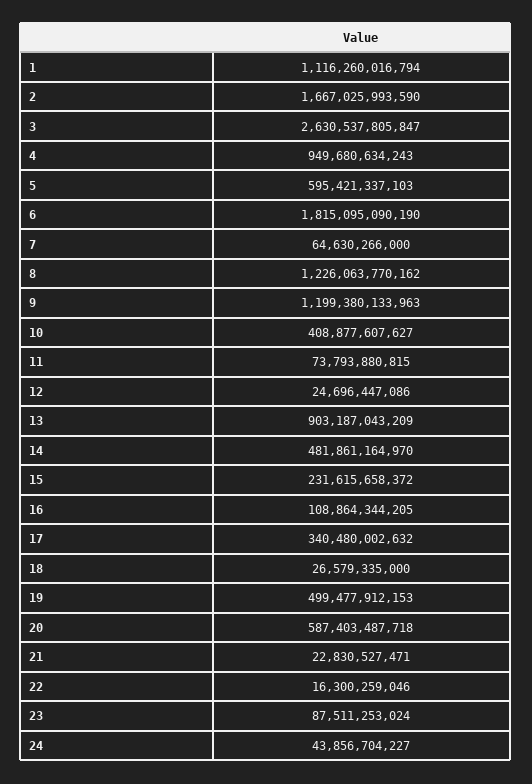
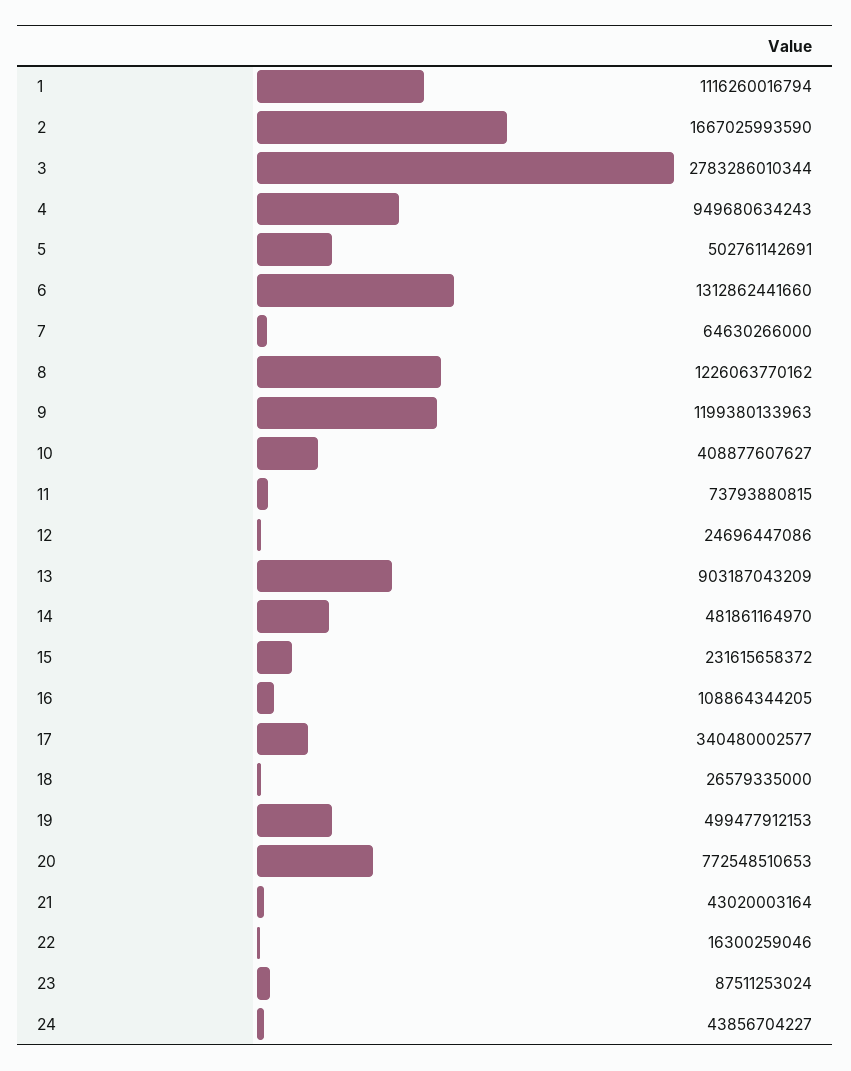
  {
    "1": 1116260016794,
    "2": 1667025993590,
-   "3": 2630537805847,
+   "3": 2783286010344,
    "4": 949680634243,
-   "5": 595421337103,
+   "5": 502761142691,
-   "6": 1815095090190,
+   "6": 1312862441660,
    "7": 64630266000,
    "8": 1226063770162,
    "9": 1199380133963,
    "10": 408877607627,
    "11": 73793880815,
    "12": 24696447086,
    "13": 903187043209,
    "14": 481861164970,
    "15": 231615658372,
    "16": 108864344205,
-   "17": 340480002632,
+   "17": 340480002577,
    "18": 26579335000,
    "19": 499477912153,
-   "20": 587403487718,
+   "20": 772548510653,
-   "21": 22830527471,
+   "21": 43020003164,
    "22": 16300259046,
    "23": 87511253024,
    "24": 43856704227
  }

